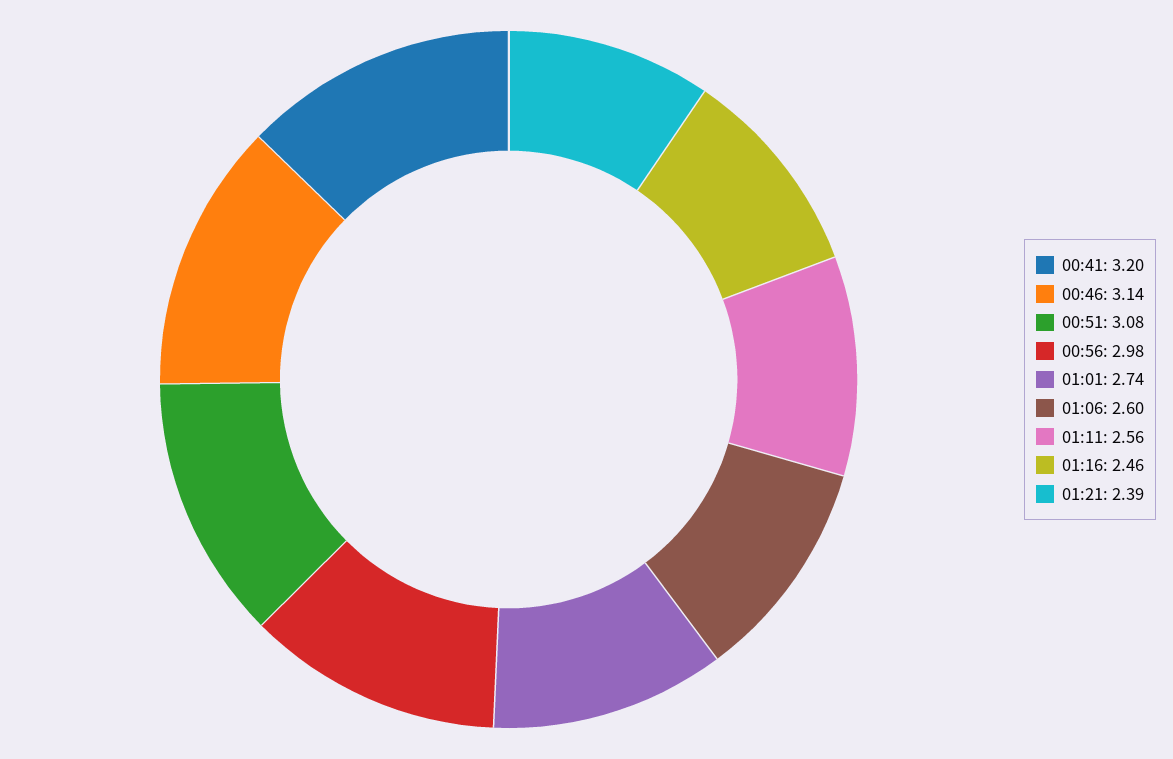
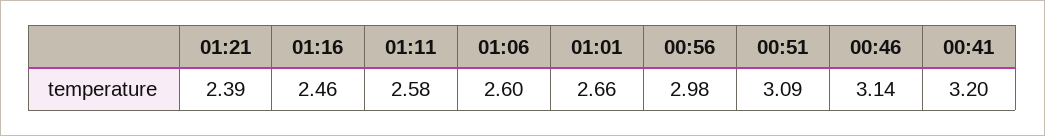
  {
    "00:41": 3.2,
    "00:46": 3.14,
-   "00:51": 3.08,
+   "00:51": 3.09,
    "00:56": 2.98,
-   "01:01": 2.74,
+   "01:01": 2.66,
    "01:06": 2.6,
-   "01:11": 2.56,
+   "01:11": 2.58,
    "01:16": 2.46,
    "01:21": 2.39
  }

